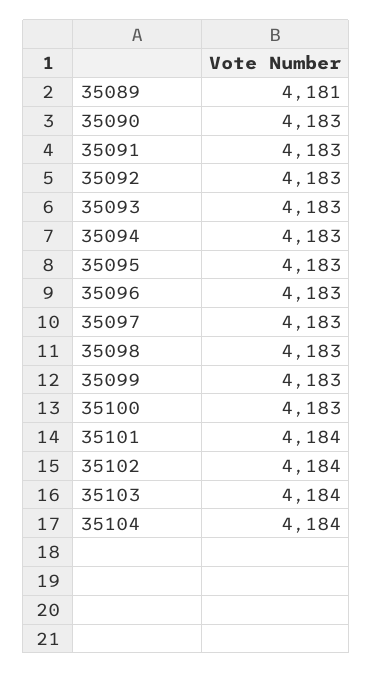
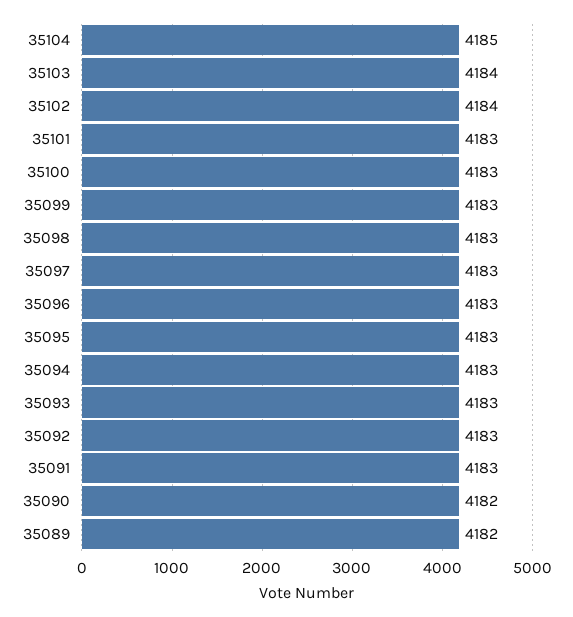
  {
-   "35089": 4181,
+   "35089": 4182,
-   "35090": 4183,
+   "35090": 4182,
    "35091": 4183,
    "35092": 4183,
    "35093": 4183,
    "35094": 4183,
    "35095": 4183,
    "35096": 4183,
    "35097": 4183,
    "35098": 4183,
    "35099": 4183,
    "35100": 4183,
-   "35101": 4184,
+   "35101": 4183,
    "35102": 4184,
    "35103": 4184,
-   "35104": 4184
+   "35104": 4185
  }

